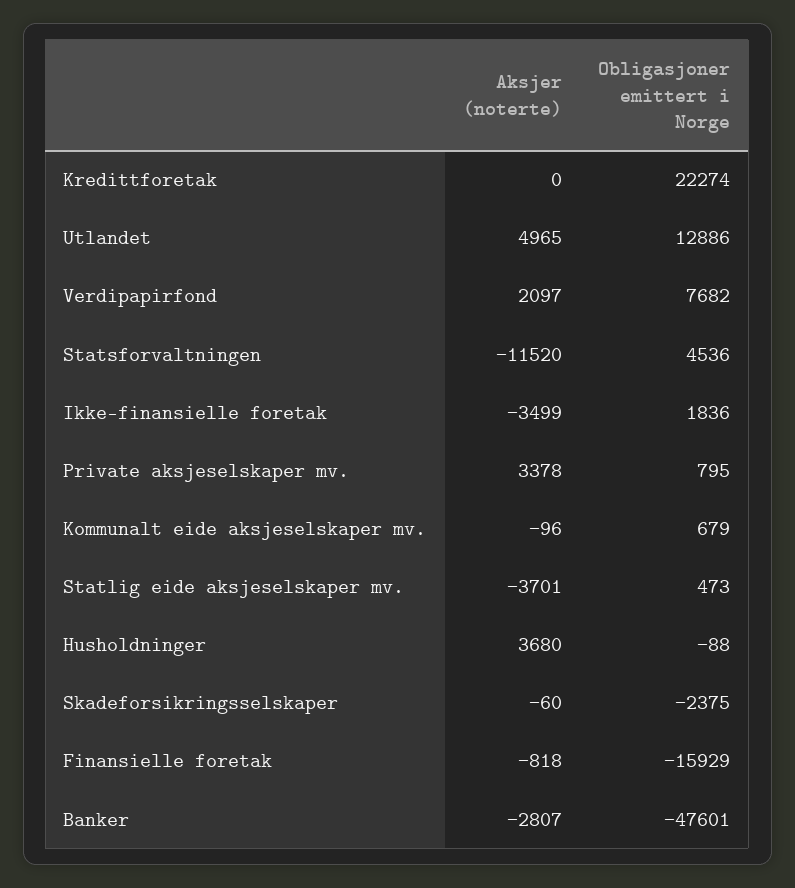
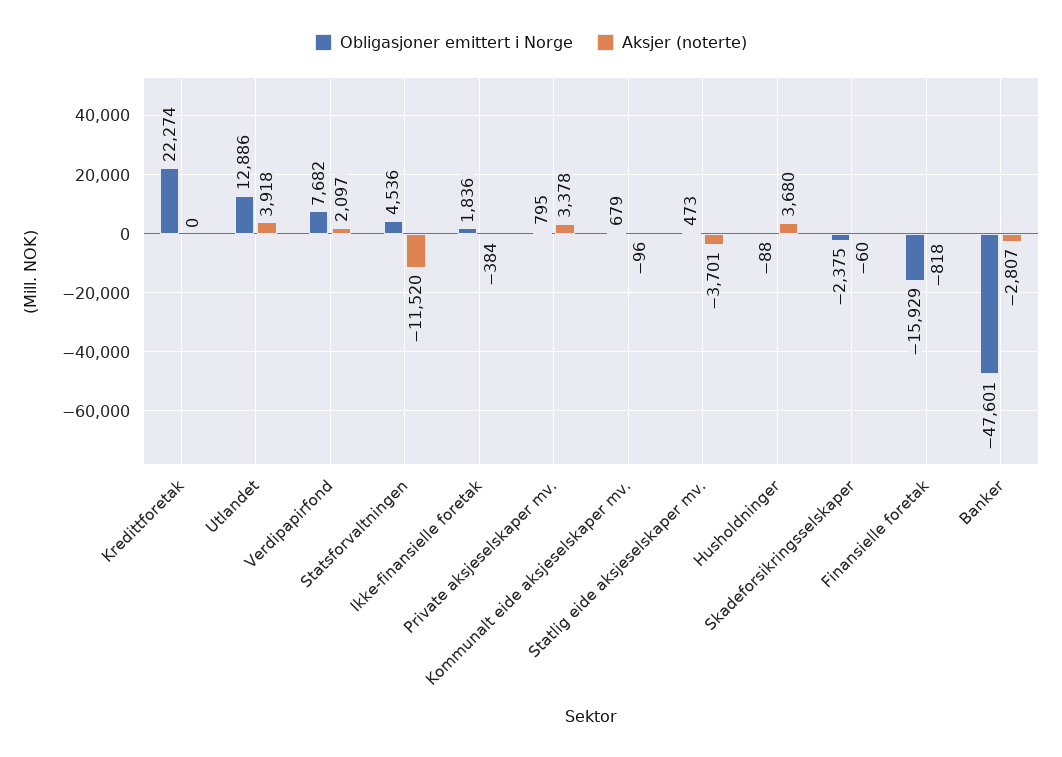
  {
    "Aksjer (noterte)": {
      "Kredittforetak": 0,
-     "Utlandet": 4965,
+     "Utlandet": 3918,
      "Verdipapirfond": 2097,
      "Statsforvaltningen": -11520,
-     "Ikke-finansielle foretak": -3499,
+     "Ikke-finansielle foretak": -384,
      "Private aksjeselskaper mv.": 3378,
      "Kommunalt eide aksjeselskaper mv.": -96,
      "Statlig eide aksjeselskaper mv.": -3701,
      "Husholdninger": 3680,
      "Skadeforsikringsselskaper": -60,
      "Finansielle foretak": -818,
      "Banker": -2807
    },
    "Obligasjoner emittert i Norge": {
      "Kredittforetak": 22274,
      "Utlandet": 12886,
      "Verdipapirfond": 7682,
      "Statsforvaltningen": 4536,
      "Ikke-finansielle foretak": 1836,
      "Private aksjeselskaper mv.": 795,
      "Kommunalt eide aksjeselskaper mv.": 679,
      "Statlig eide aksjeselskaper mv.": 473,
      "Husholdninger": -88,
      "Skadeforsikringsselskaper": -2375,
      "Finansielle foretak": -15929,
      "Banker": -47601
    }
  }

